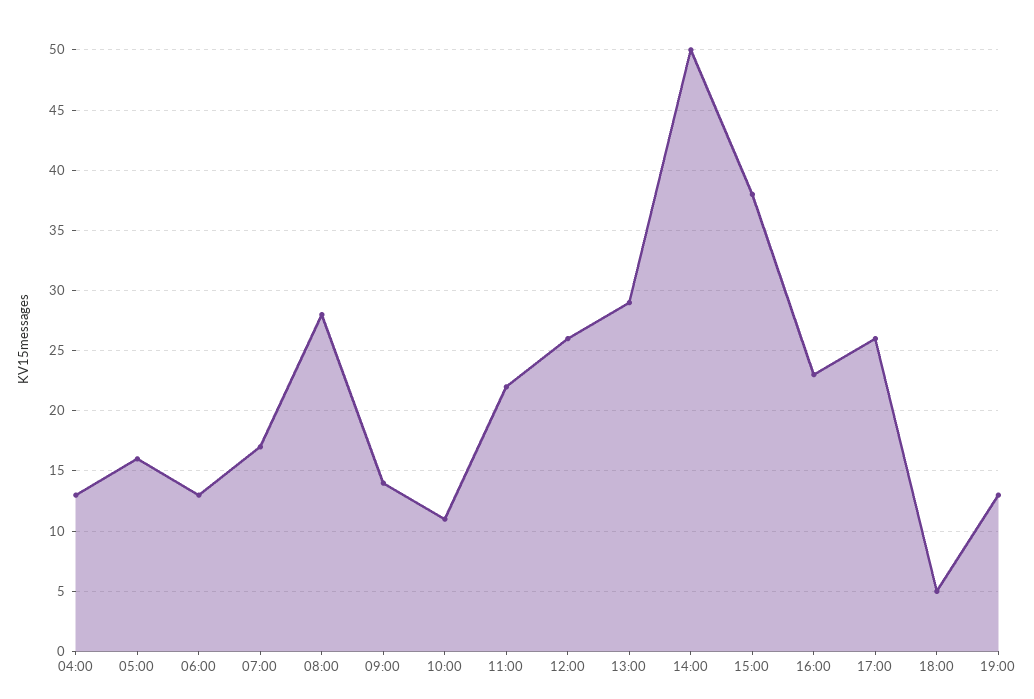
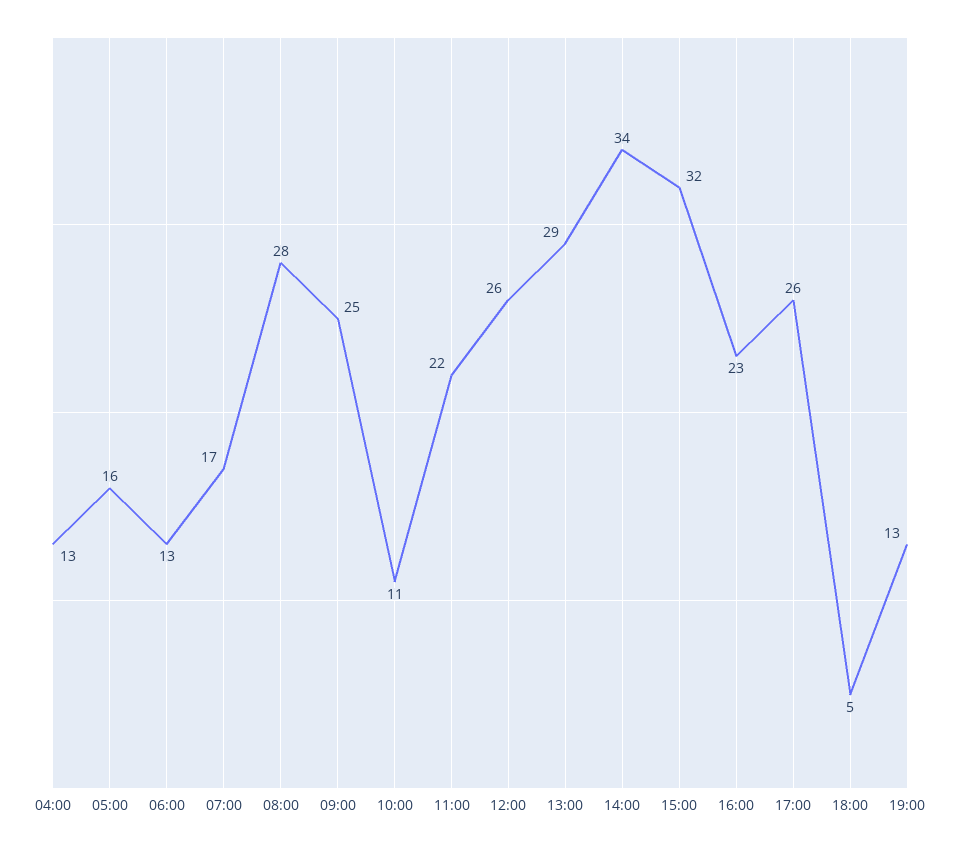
  {
    "04:00": 13,
    "05:00": 16,
    "06:00": 13,
    "07:00": 17,
    "08:00": 28,
-   "09:00": 14,
+   "09:00": 25,
    "10:00": 11,
    "11:00": 22,
    "12:00": 26,
    "13:00": 29,
-   "14:00": 50,
+   "14:00": 34,
-   "15:00": 38,
+   "15:00": 32,
    "16:00": 23,
    "17:00": 26,
    "18:00": 5,
    "19:00": 13
  }

